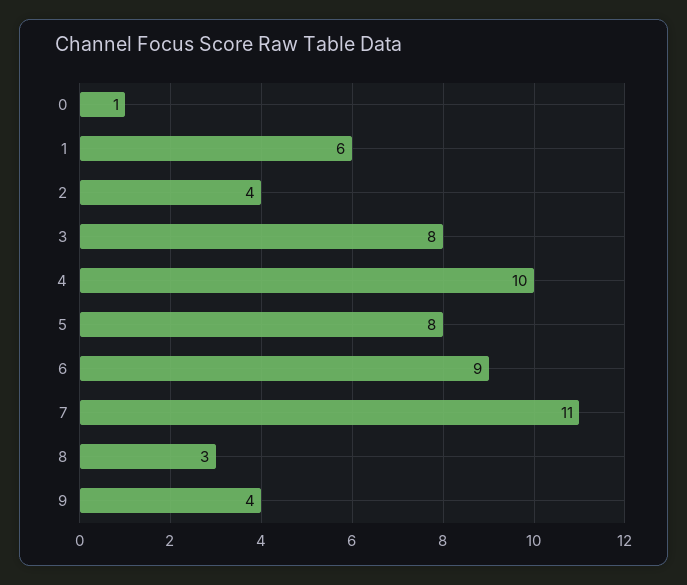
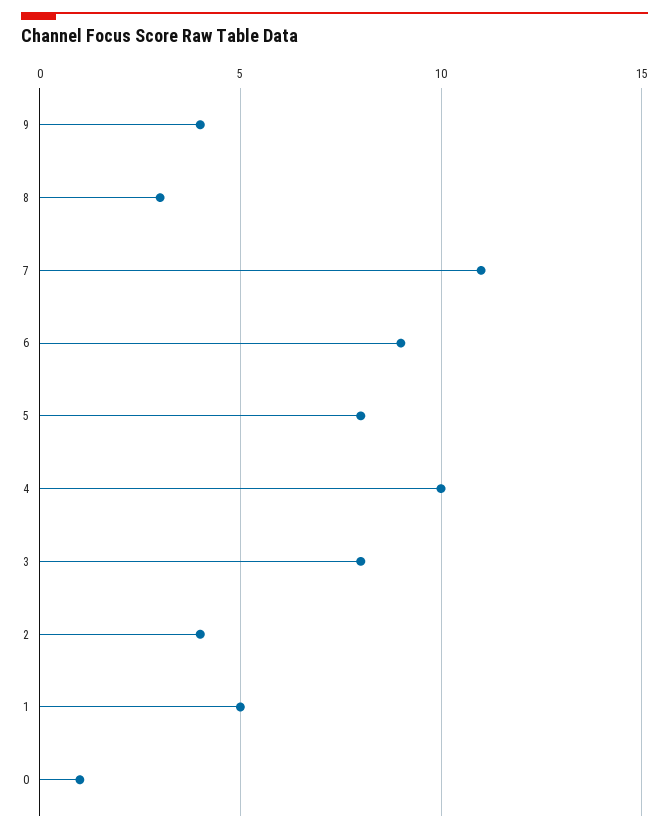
  {
    "0": 1,
-   "1": 6,
+   "1": 5,
    "2": 4,
    "3": 8,
    "4": 10,
    "5": 8,
    "6": 9,
    "7": 11,
    "8": 3,
    "9": 4
  }

